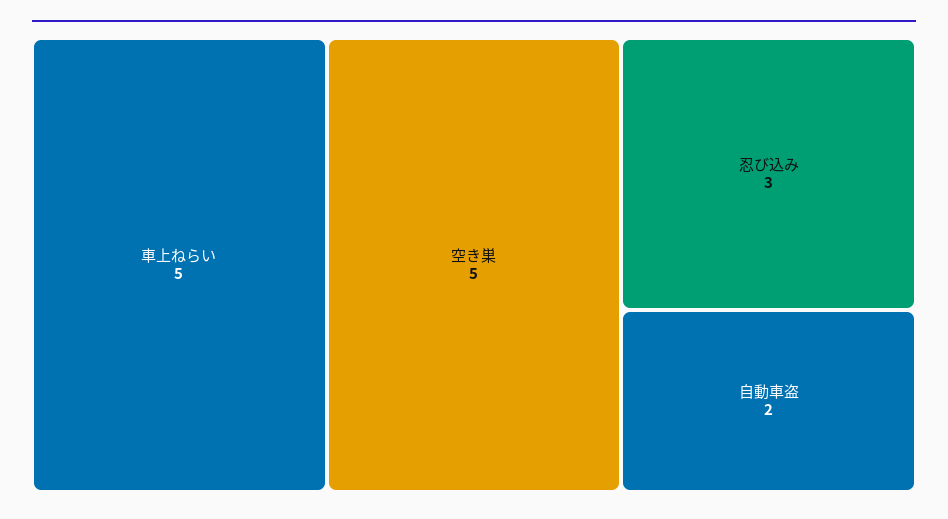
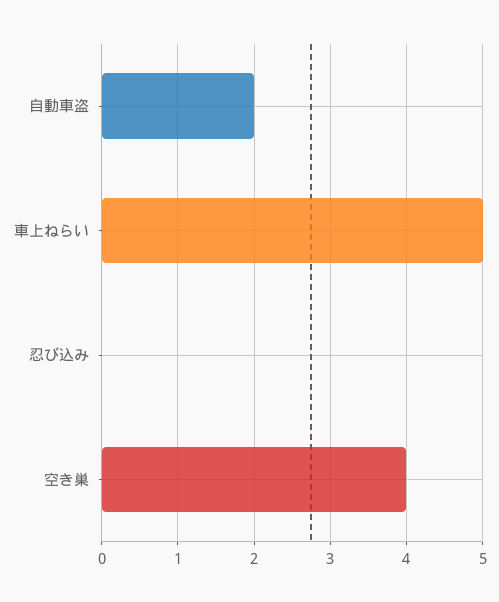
  {
    "車上ねらい": 5,
-   "空き巣": 5,
+   "空き巣": 4,
-   "忍び込み": 3,
+   "忍び込み": 0,
    "自動車盗": 2
  }

